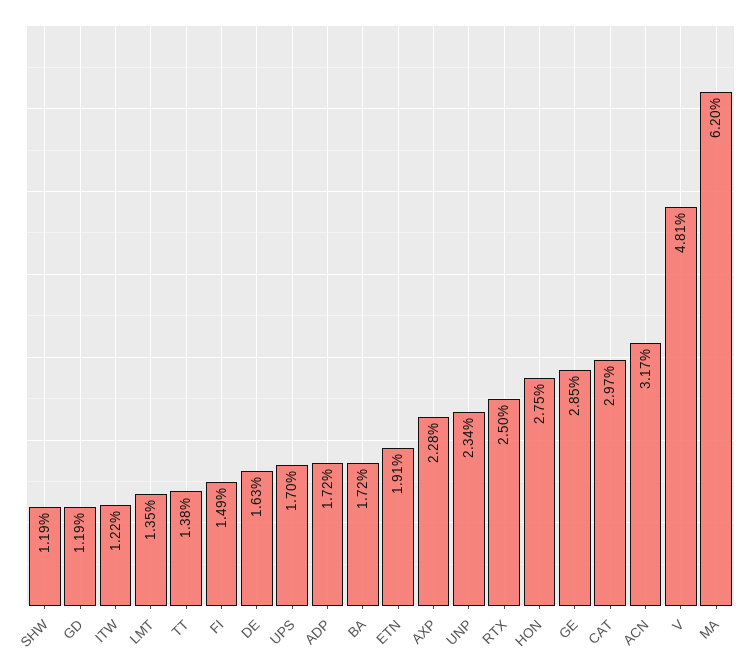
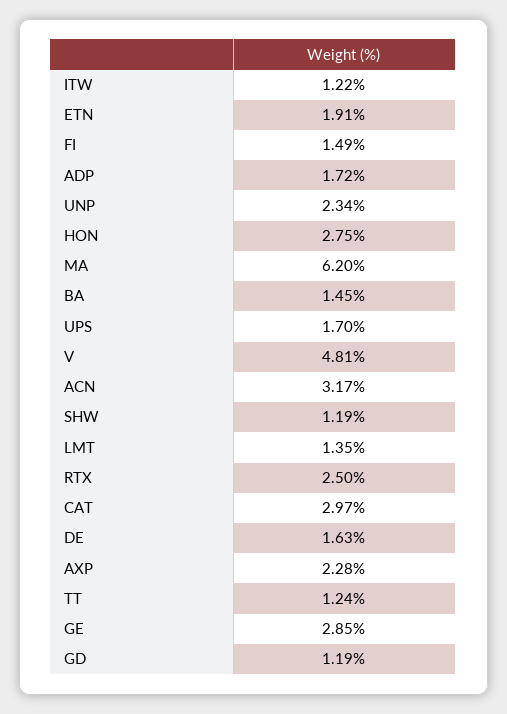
  {
    "SHW": 1.19,
    "GD": 1.19,
    "ITW": 1.22,
    "LMT": 1.35,
-   "TT": 1.38,
+   "TT": 1.24,
    "FI": 1.49,
    "DE": 1.63,
    "UPS": 1.7,
    "ADP": 1.72,
-   "BA": 1.72,
+   "BA": 1.45,
    "ETN": 1.91,
    "AXP": 2.28,
    "UNP": 2.34,
    "RTX": 2.5,
    "HON": 2.75,
    "GE": 2.85,
    "CAT": 2.97,
    "ACN": 3.17,
    "V": 4.81,
    "MA": 6.2
  }

